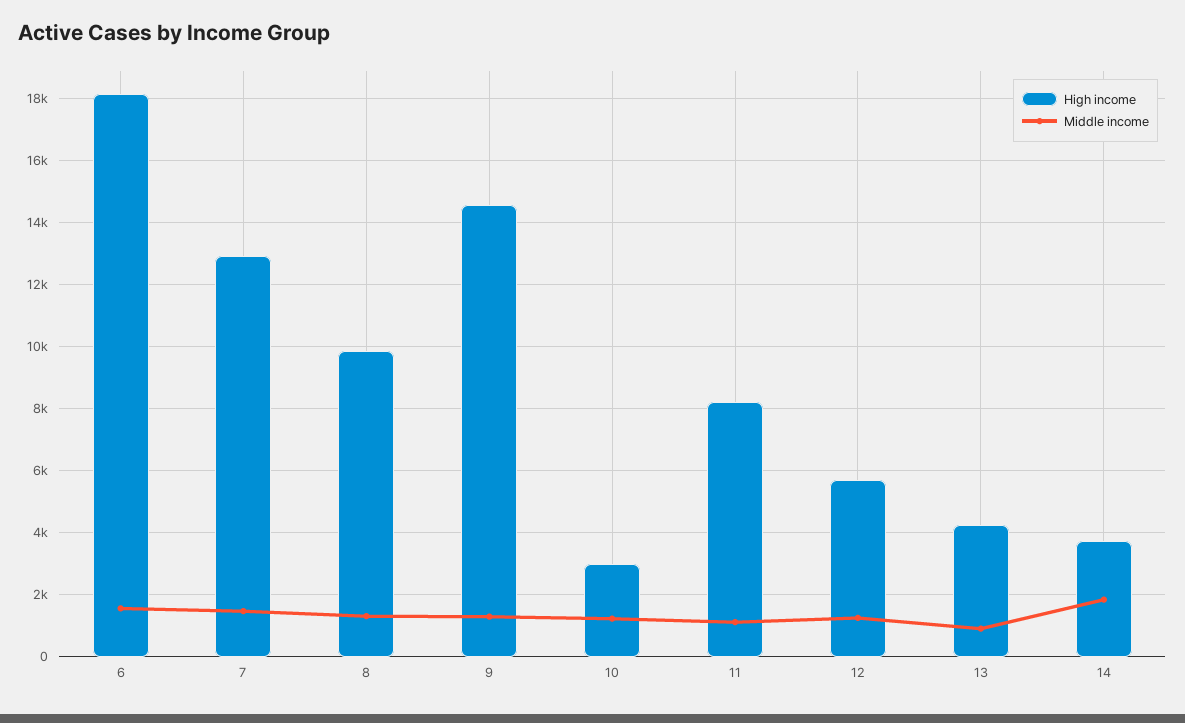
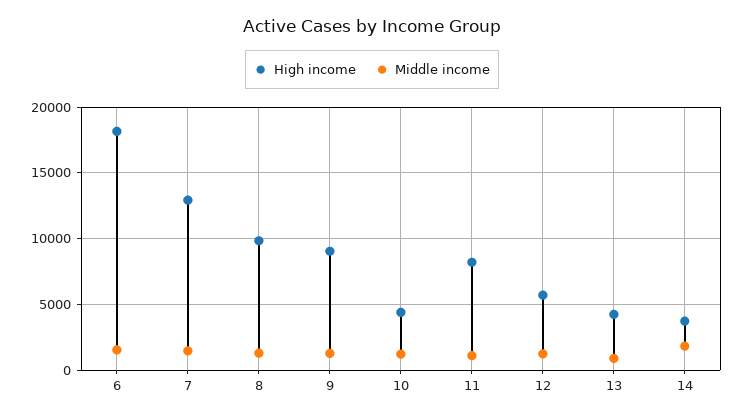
  {
    "High income": {
      "6": 18200,
      "7": 13000,
      "8": 9800,
-     "9": 14600,
+     "9": 9000,
-     "10": 3000,
+     "10": 4500,
      "11": 8200,
      "12": 5800,
      "13": 4200,
      "14": 3800
    },
    "Middle income": {
      "6": 1600,
      "7": 1400,
      "8": 1400,
      "9": 1200,
      "10": 1200,
      "11": 1200,
      "12": 1200,
      "13": 1000,
      "14": 1800
    }
  }

